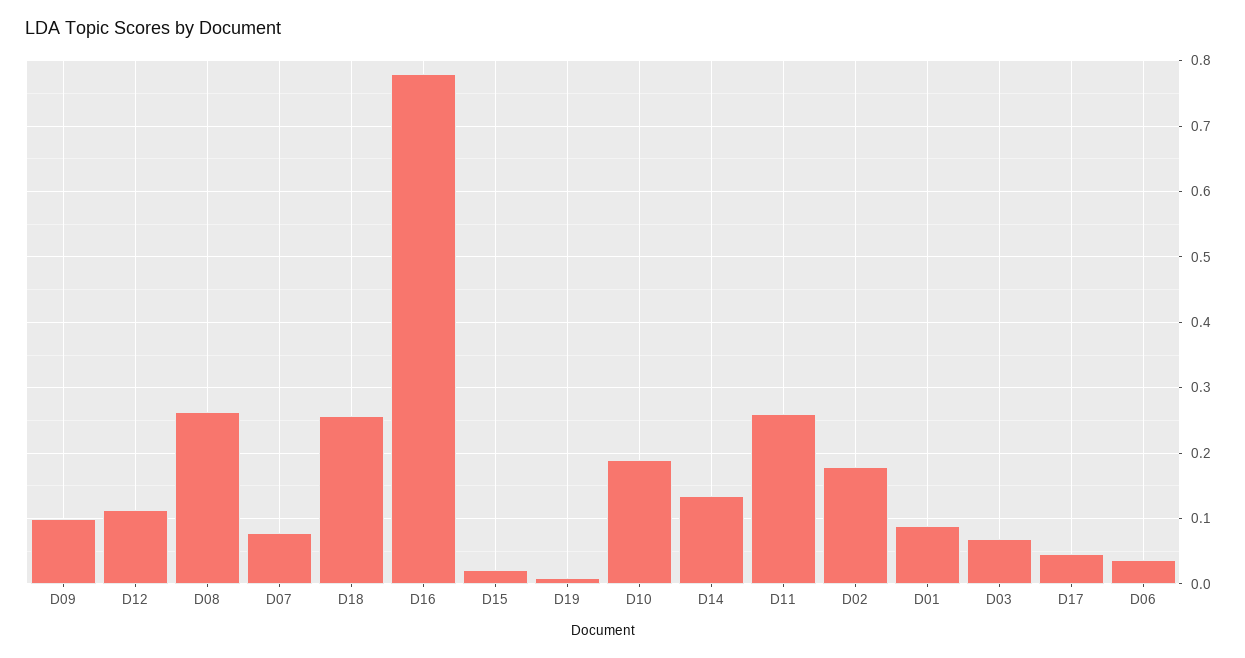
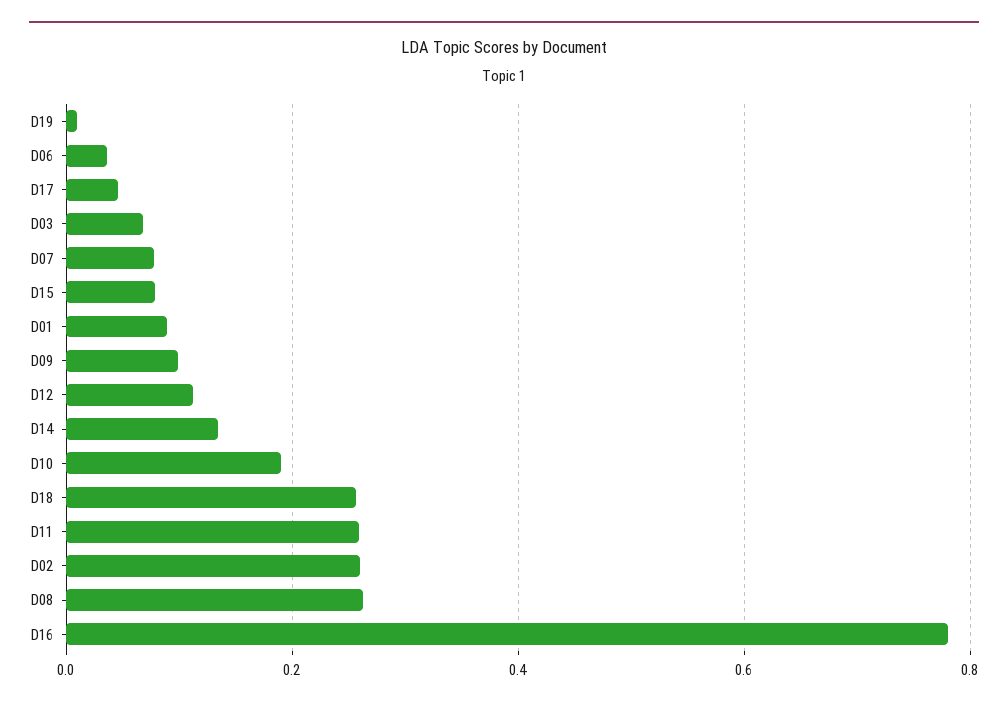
  {
    "D09": 0.1,
    "D12": 0.11,
    "D08": 0.26,
    "D07": 0.08,
    "D18": 0.26,
    "D16": 0.78,
-   "D15": 0.02,
+   "D15": 0.08,
    "D19": 0.01,
    "D10": 0.19,
    "D14": 0.13,
    "D11": 0.26,
-   "D02": 0.18,
+   "D02": 0.26,
    "D01": 0.09,
    "D03": 0.07,
    "D17": 0.05,
    "D06": 0.04
  }

